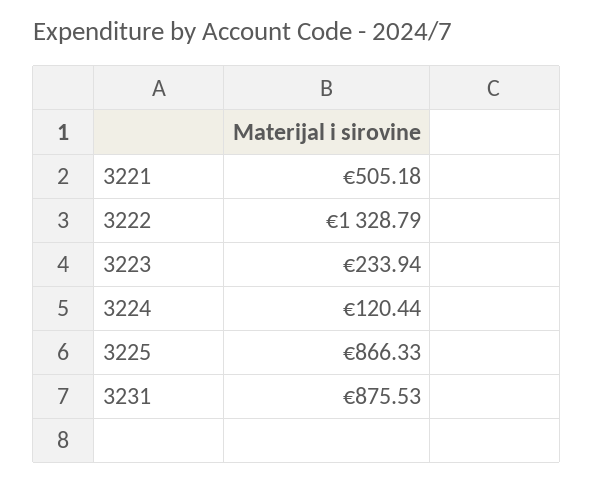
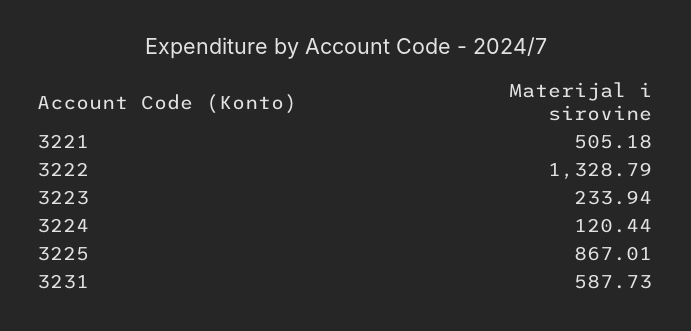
  {
    "3221": 505.18,
    "3222": 1328.79,
    "3223": 233.94,
    "3224": 120.44,
-   "3225": 866.33,
+   "3225": 867.01,
-   "3231": 875.53
+   "3231": 587.73
  }

